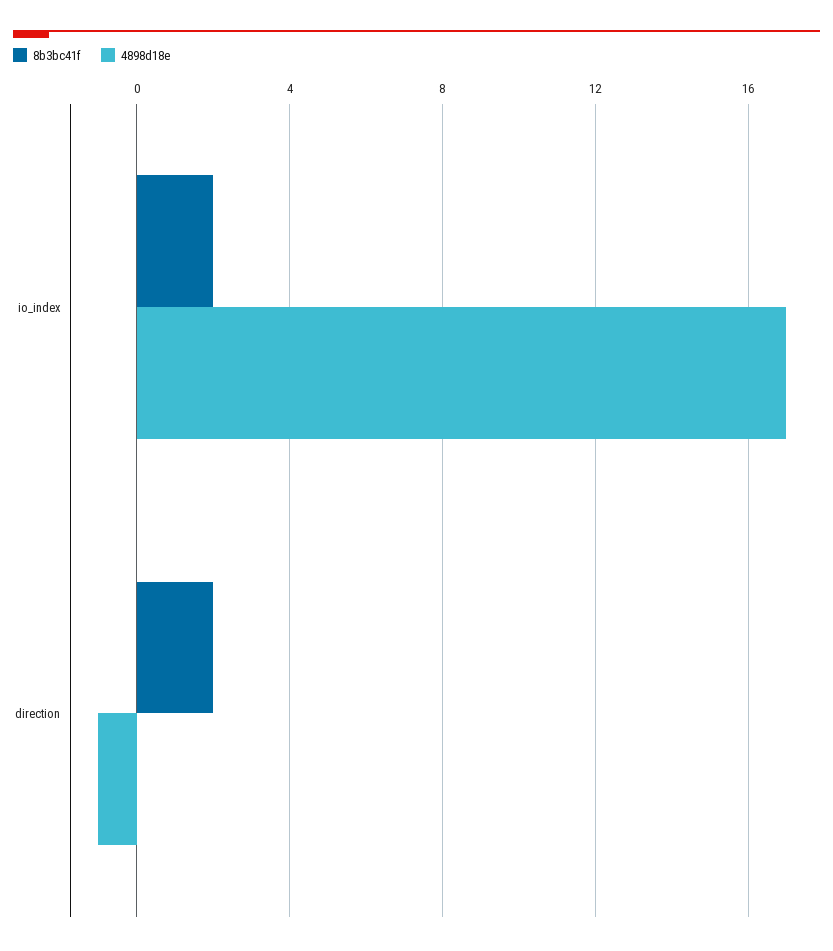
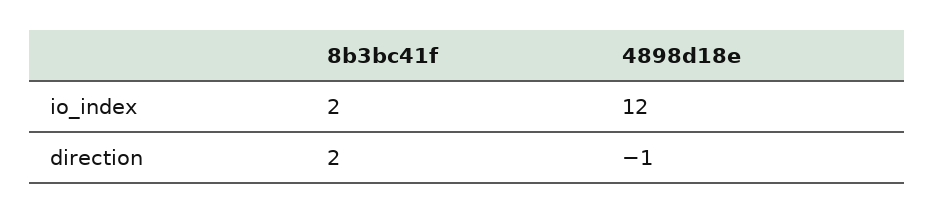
  {
    "8b3bc41f": {
      "io_index": 2,
      "direction": 2
    },
    "4898d18e": {
-     "io_index": 17,
+     "io_index": 12,
      "direction": -1
    }
  }

